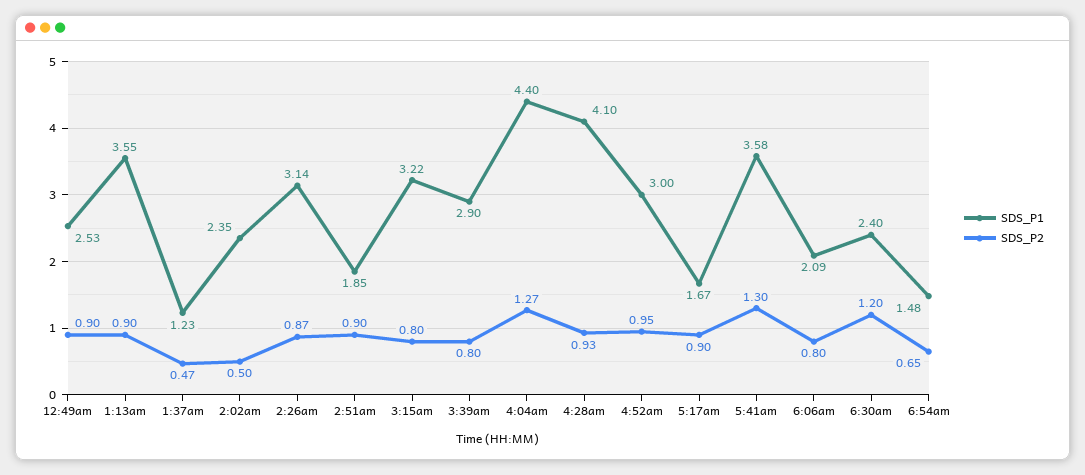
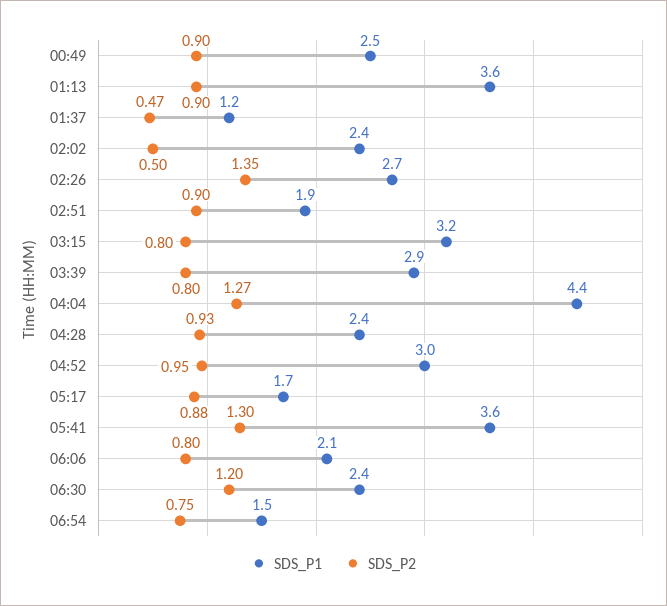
  {
    "SDS_P1": {
      "12:49am": 2.53,
      "1:13am": 3.55,
      "1:37am": 1.23,
      "2:02am": 2.35,
-     "2:26am": 3.14,
+     "2:26am": 2.7,
      "2:51am": 1.85,
      "3:15am": 3.22,
      "3:39am": 2.9,
      "4:04am": 4.4,
-     "4:28am": 4.1,
+     "4:28am": 2.4,
      "4:52am": 3,
      "5:17am": 1.67,
      "5:41am": 3.58,
      "6:06am": 2.09,
      "6:30am": 2.4,
      "6:54am": 1.48
    },
    "SDS_P2": {
      "12:49am": 0.9,
      "1:13am": 0.9,
      "1:37am": 0.47,
      "2:02am": 0.5,
-     "2:26am": 0.87,
+     "2:26am": 1.35,
      "2:51am": 0.9,
      "3:15am": 0.8,
      "3:39am": 0.8,
      "4:04am": 1.27,
      "4:28am": 0.93,
      "4:52am": 0.95,
-     "5:17am": 0.9,
+     "5:17am": 0.88,
      "5:41am": 1.3,
      "6:06am": 0.8,
      "6:30am": 1.2,
-     "6:54am": 0.65
+     "6:54am": 0.75
    }
  }

